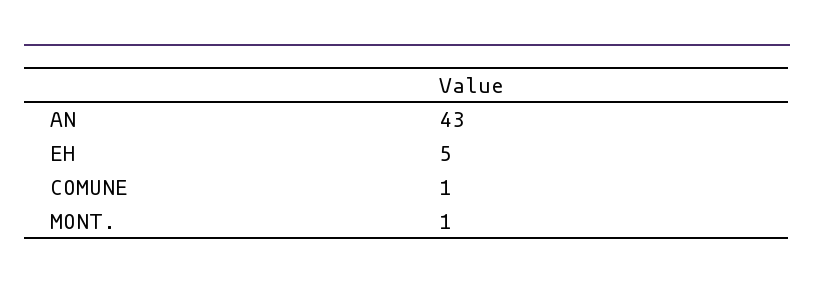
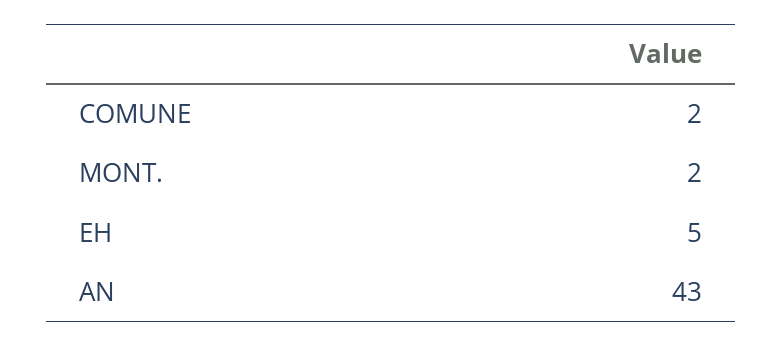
  {
    "AN": 43,
    "EH": 5,
-   "COMUNE": 1,
+   "COMUNE": 2,
-   "MONT.": 1
+   "MONT.": 2
  }

